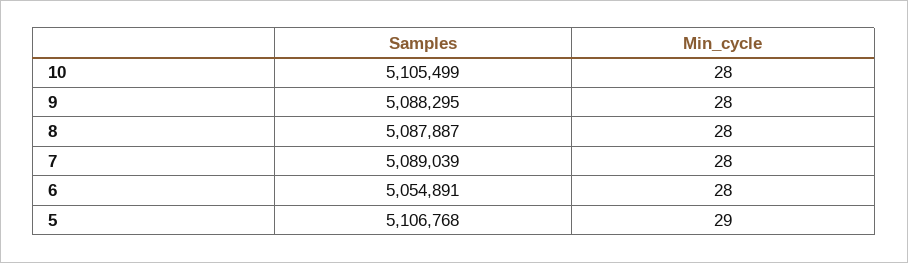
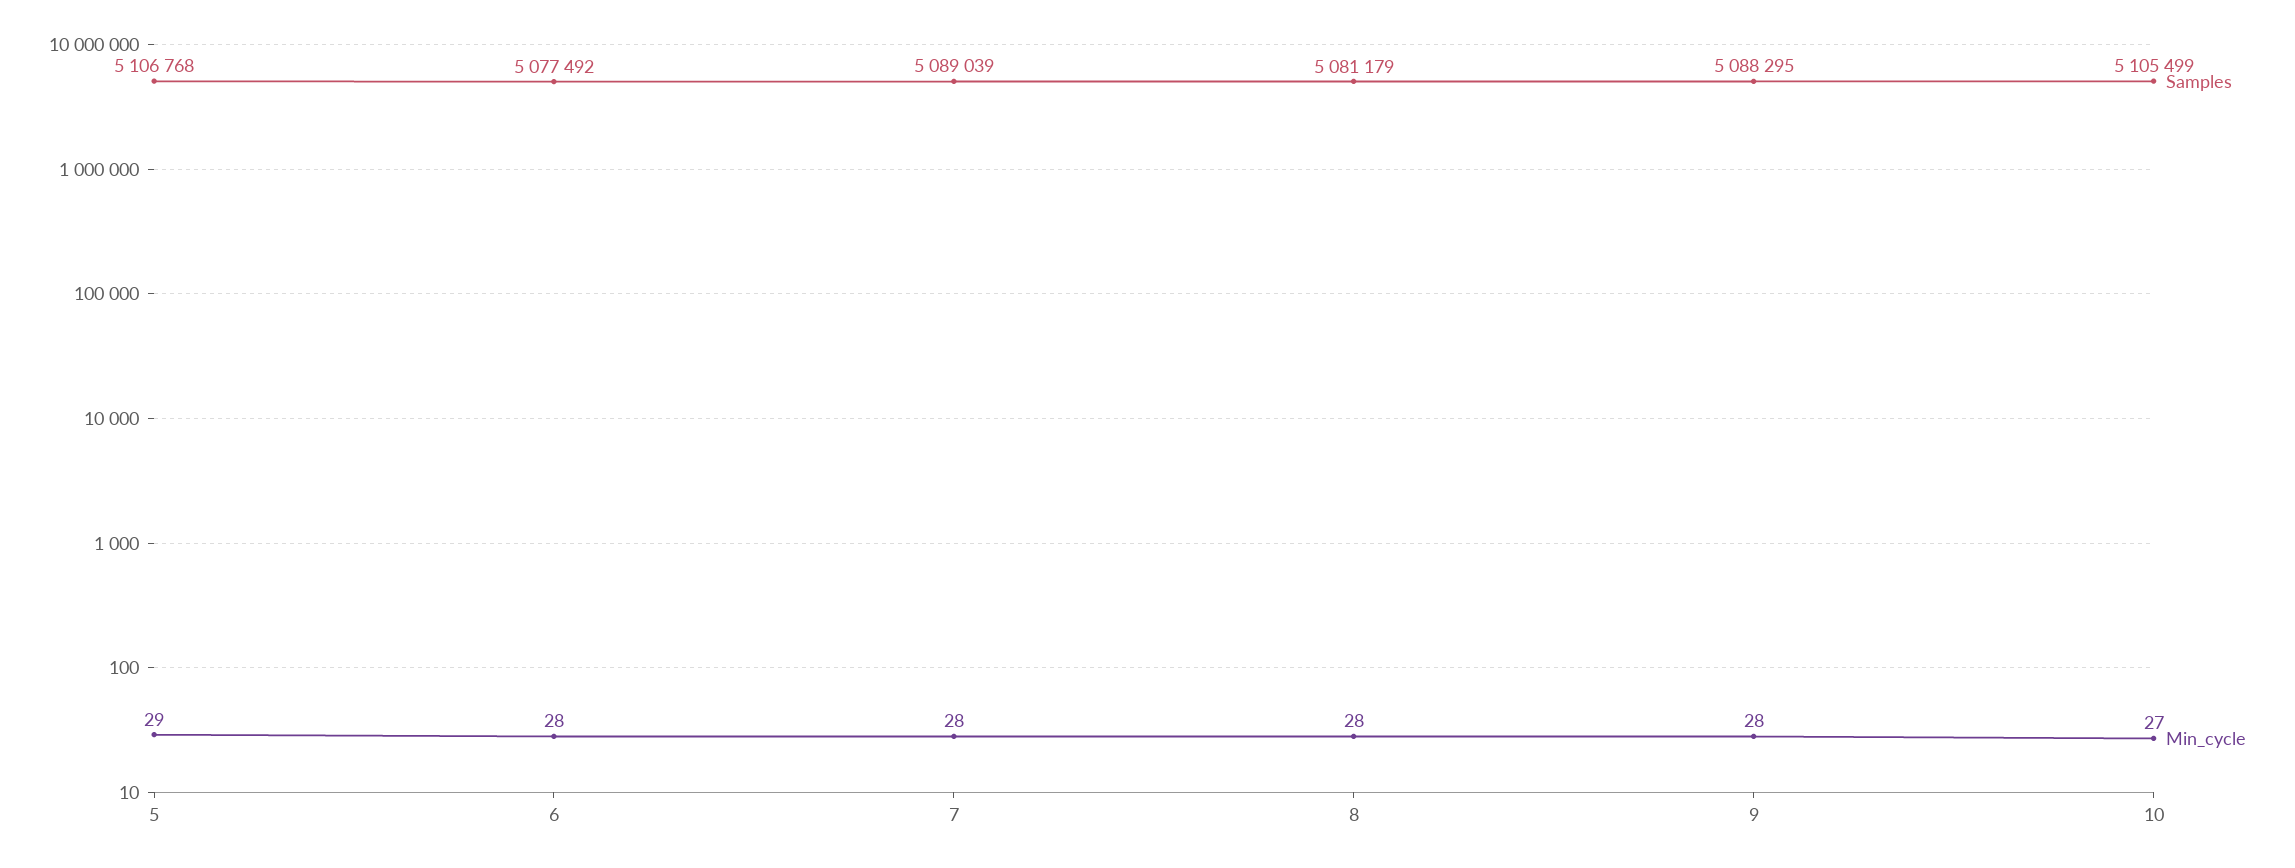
  {
    "Samples": {
      "10": 5105499,
      "9": 5088295,
-     "8": 5087887,
+     "8": 5081179,
      "7": 5089039,
-     "6": 5054891,
+     "6": 5077492,
      "5": 5106768
    },
    "Min_cycle": {
-     "10": 28,
+     "10": 27,
      "9": 28,
      "8": 28,
      "7": 28,
      "6": 28,
      "5": 29
    }
  }

